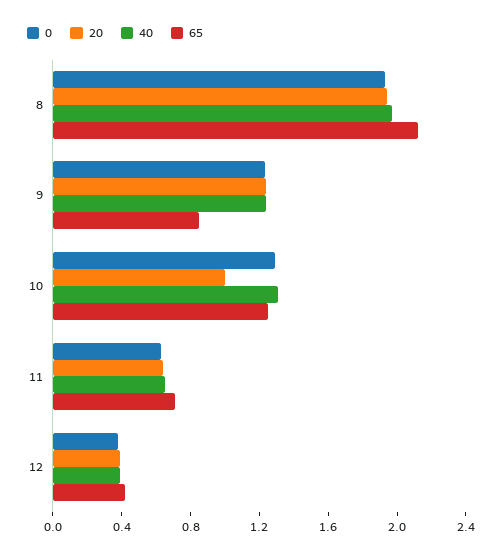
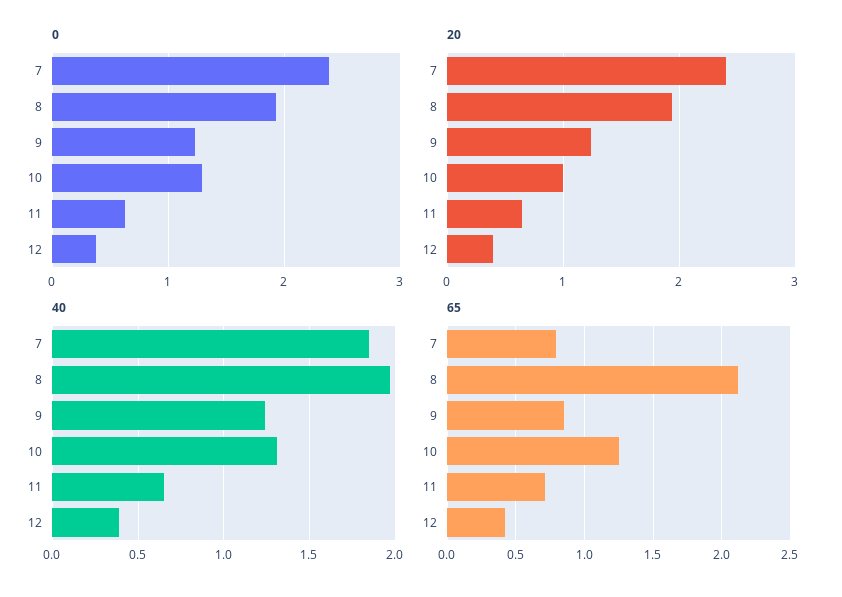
  {
    "0": {
      "8": 1.9,
      "9": 1.2,
      "10": 1.3,
      "11": 0.6,
-     "12": 0.4
+     "12": 0.4,
+     "7": 2.4
    },
    "20": {
      "8": 1.9,
      "9": 1.2,
      "10": 1,
      "11": 0.6,
-     "12": 0.4
+     "12": 0.4,
+     "7": 2.4
    },
    "40": {
      "8": 1.95,
      "9": 1.25,
      "10": 1.3,
      "11": 0.65,
-     "12": 0.4
+     "12": 0.4,
+     "7": 1.85
    },
    "65": {
      "8": 2.1,
      "9": 0.85,
      "10": 1.25,
      "11": 0.7,
-     "12": 0.4
+     "12": 0.4,
+     "7": 0.8
    }
  }

